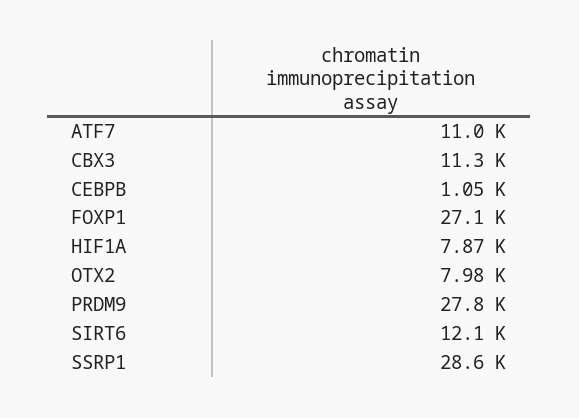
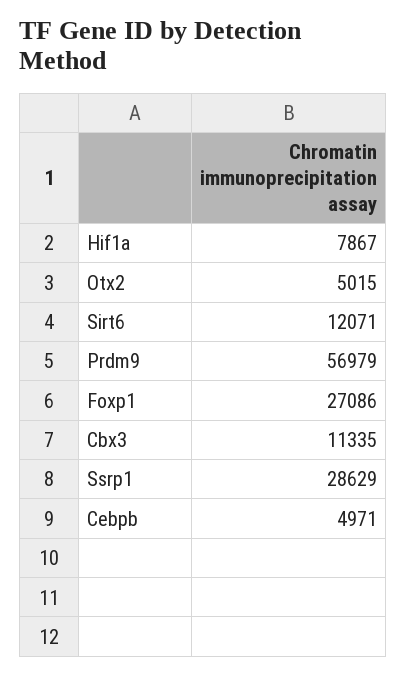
  {
-   "ATF7": 11000,
    "CBX3": 11335,
-   "CEBPB": 1050,
+   "CEBPB": 4971,
    "FOXP1": 27086,
    "HIF1A": 7867,
-   "OTX2": 7980,
+   "OTX2": 5015,
-   "PRDM9": 27800,
+   "PRDM9": 56979,
    "SIRT6": 12071,
    "SSRP1": 28629
  }

